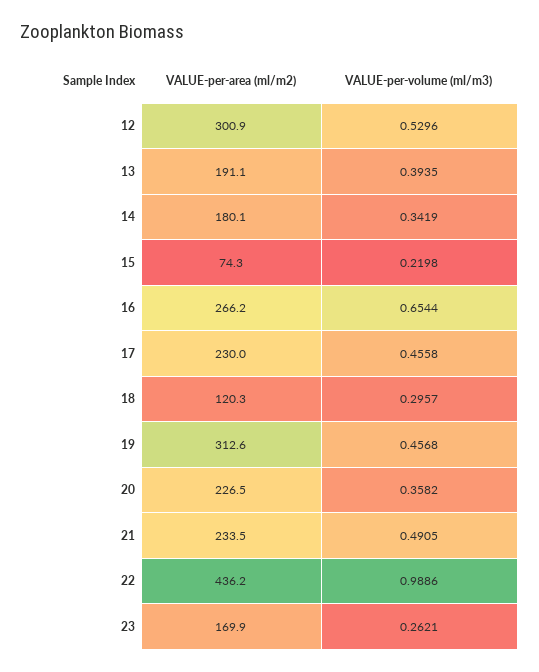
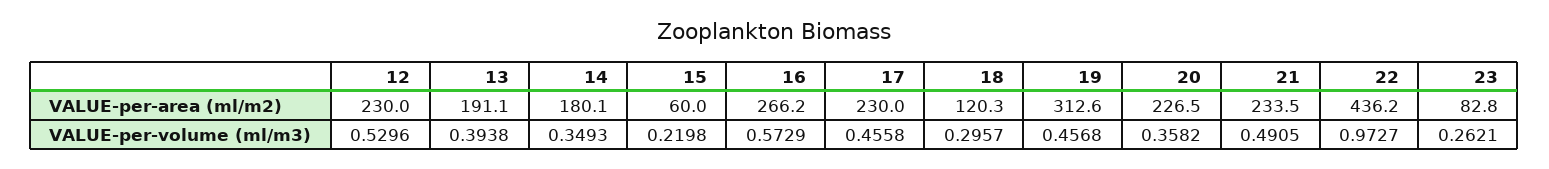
  {
    "VALUE-per-area (ml/m2)": {
-     "12": 300.9,
+     "12": 230,
      "13": 191.1,
      "14": 180.1,
-     "15": 74.3,
+     "15": 60,
      "16": 266.2,
      "17": 230,
      "18": 120.3,
      "19": 312.6,
      "20": 226.5,
      "21": 233.5,
      "22": 436.2,
-     "23": 169.9
+     "23": 82.8
    },
    "VALUE-per-volume (ml/m3)": {
      "12": 0.5296,
-     "13": 0.3935,
+     "13": 0.3938,
-     "14": 0.3419,
+     "14": 0.3493,
      "15": 0.2198,
-     "16": 0.6544,
+     "16": 0.5729,
      "17": 0.4558,
      "18": 0.2957,
      "19": 0.4568,
      "20": 0.3582,
      "21": 0.4905,
-     "22": 0.9886,
+     "22": 0.9727,
      "23": 0.2621
    }
  }

